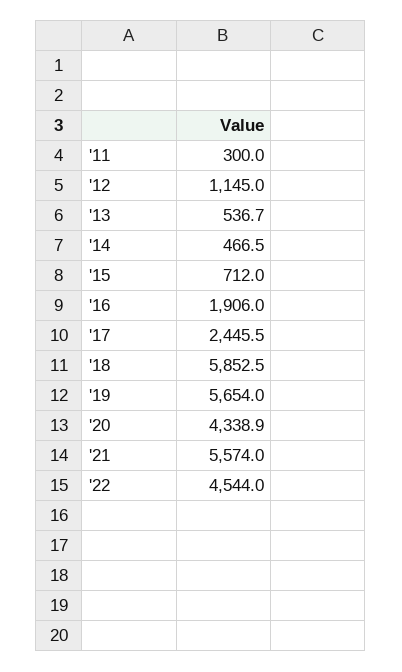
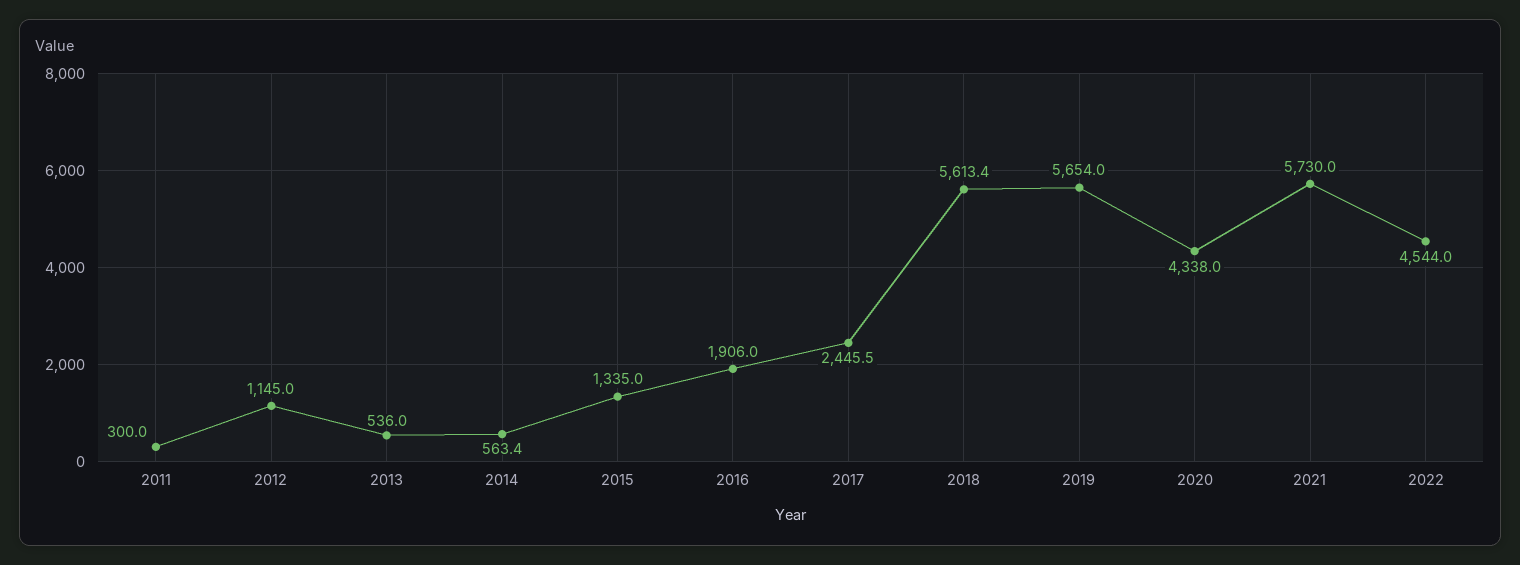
  {
    "'11": 300,
    "'12": 1145,
-   "'13": 536.7,
+   "'13": 536,
-   "'14": 466.5,
+   "'14": 563.4,
-   "'15": 712,
+   "'15": 1335,
    "'16": 1906,
    "'17": 2445.5,
-   "'18": 5852.5,
+   "'18": 5613.4,
    "'19": 5654,
-   "'20": 4338.9,
+   "'20": 4338,
-   "'21": 5574,
+   "'21": 5730,
    "'22": 4544
  }

